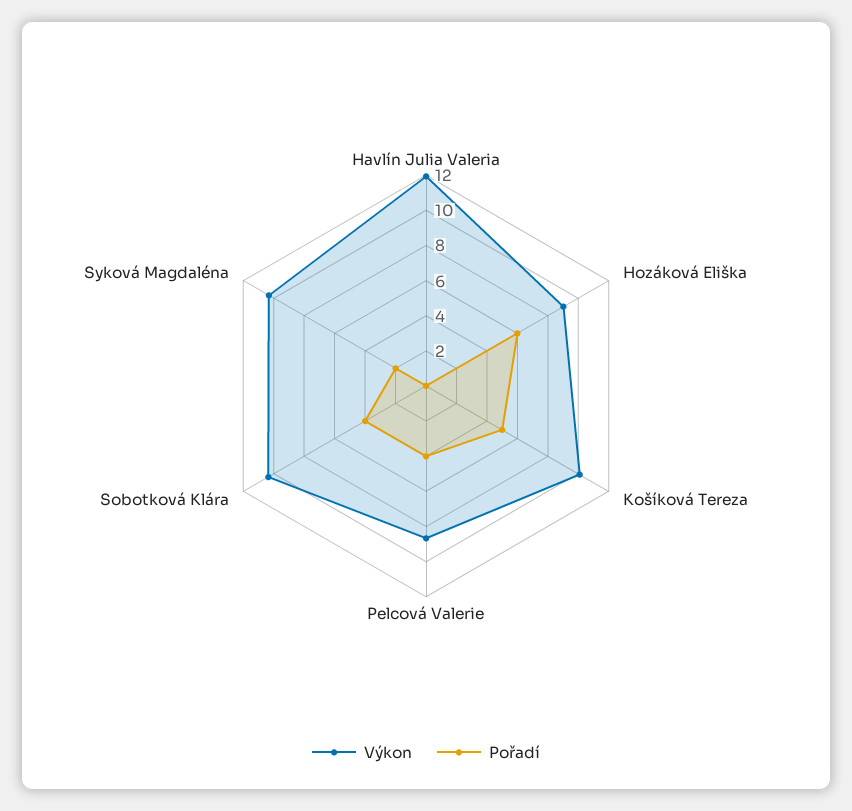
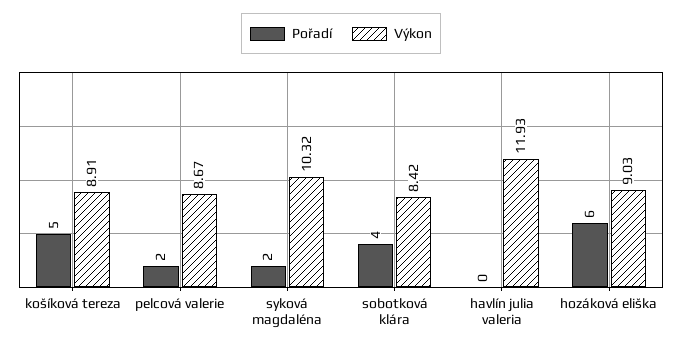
  {
    "Výkon": {
      "Havlín Julia Valeria": 11.93,
      "Hozáková Eliška": 9.03,
-     "Košíková Tereza": 10,
+     "Košíková Tereza": 8.91,
      "Pelcová Valerie": 8.67,
-     "Sobotková Klára": 10.5,
+     "Sobotková Klára": 8.42,
      "Syková Magdaléna": 10.32
    },
    "Pořadí": {
      "Havlín Julia Valeria": 0,
      "Hozáková Eliška": 6,
      "Košíková Tereza": 5,
-     "Pelcová Valerie": 4,
+     "Pelcová Valerie": 2,
      "Sobotková Klára": 4,
      "Syková Magdaléna": 2
    }
  }

